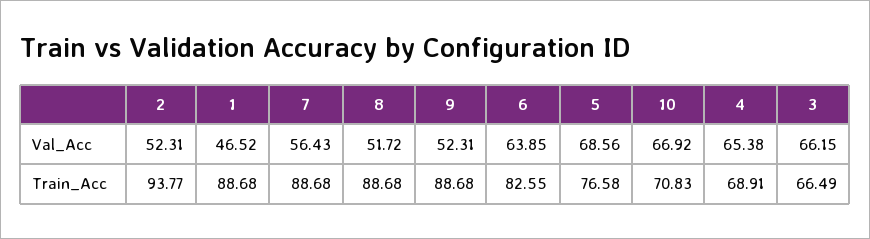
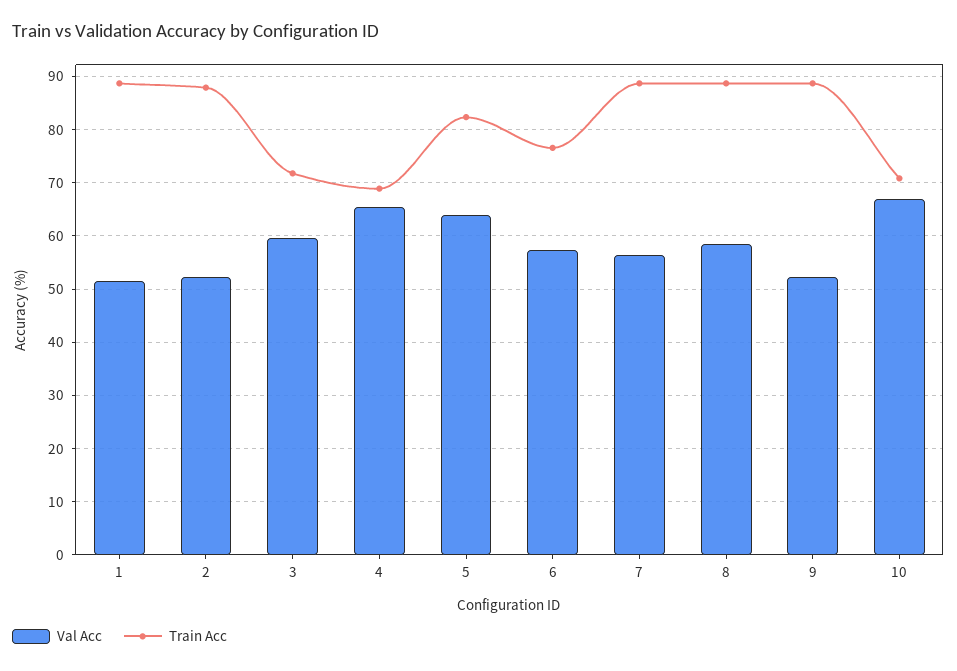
  {
    "Val_Acc": {
      "2": 52.31,
-     "1": 46.52,
+     "1": 52,
      "7": 56.43,
-     "8": 51.72,
+     "8": 58,
      "9": 52.31,
-     "6": 63.85,
+     "6": 58,
-     "5": 68.56,
+     "5": 64,
      "10": 66.92,
      "4": 65.38,
-     "3": 66.15
+     "3": 60
    },
    "Train_Acc": {
-     "2": 93.77,
+     "2": 88,
      "1": 88.68,
      "7": 88.68,
      "8": 88.68,
      "9": 88.68,
-     "6": 82.55,
+     "6": 76,
-     "5": 76.58,
+     "5": 82,
      "10": 70.83,
      "4": 68.91,
-     "3": 66.49
+     "3": 72
    }
  }

